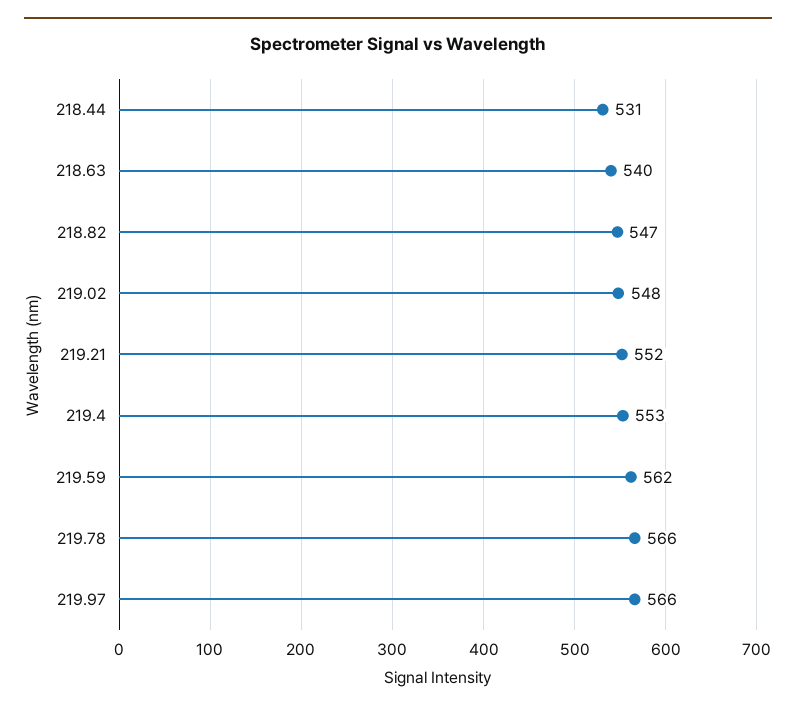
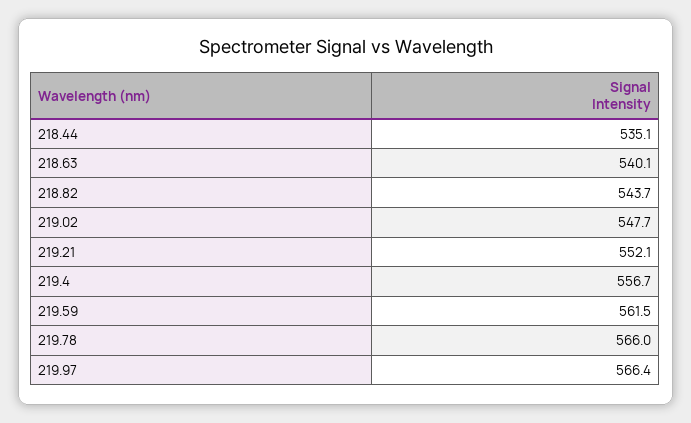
  {
-   "218.44": 531,
+   "218.44": 535.1,
    "218.63": 540.1,
-   "218.82": 547,
+   "218.82": 543.7,
    "219.02": 547.7,
    "219.21": 552.1,
-   "219.4": 553,
+   "219.4": 556.7,
    "219.59": 561.5,
    "219.78": 566,
    "219.97": 566.4
  }

